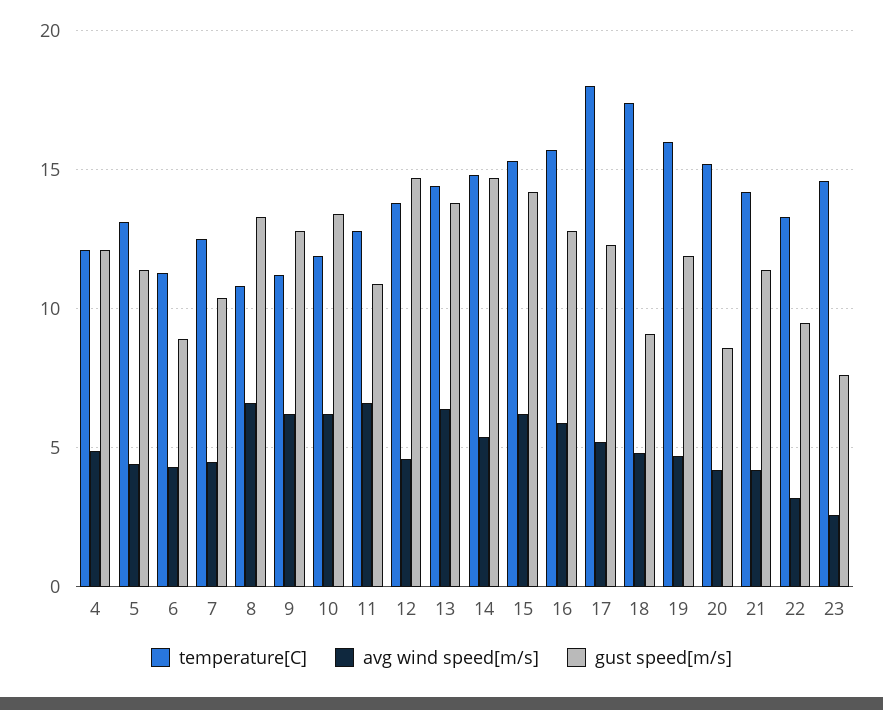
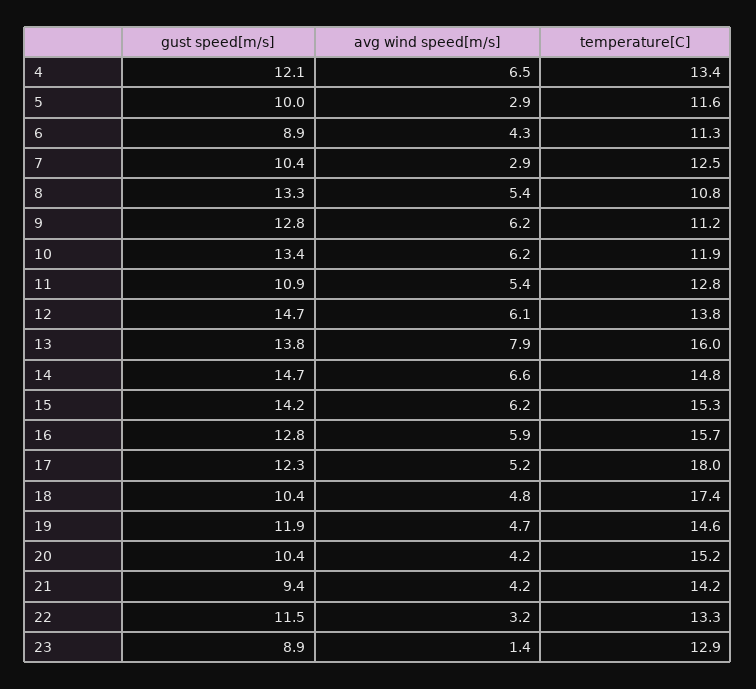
  {
    "temperature[C]": {
-     "4": 12,
+     "4": 13.4,
-     "5": 13,
+     "5": 11.6,
      "6": 11.3,
      "7": 12.5,
      "8": 10.8,
      "9": 11.2,
      "10": 11.9,
      "11": 12.8,
      "12": 13.8,
-     "13": 14.5,
+     "13": 16,
      "14": 14.8,
      "15": 15.3,
      "16": 15.7,
      "17": 18,
      "18": 17.4,
-     "19": 16,
+     "19": 14.6,
      "20": 15.2,
      "21": 14.2,
      "22": 13.3,
-     "23": 14.5
+     "23": 12.9
    },
    "avg wind speed[m/s]": {
-     "4": 5,
+     "4": 6.5,
-     "5": 4.5,
+     "5": 2.9,
      "6": 4.3,
-     "7": 4.5,
+     "7": 2.9,
-     "8": 6.5,
+     "8": 5.4,
      "9": 6.2,
      "10": 6.2,
-     "11": 6.5,
+     "11": 5.4,
-     "12": 4.5,
+     "12": 6.1,
-     "13": 6.5,
+     "13": 7.9,
-     "14": 5.5,
+     "14": 6.6,
      "15": 6.2,
      "16": 5.9,
      "17": 5.2,
      "18": 4.8,
      "19": 4.7,
      "20": 4.2,
      "21": 4.2,
      "22": 3.2,
-     "23": 2.5
+     "23": 1.4
    },
    "gust speed[m/s]": {
      "4": 12.1,
-     "5": 11.5,
+     "5": 10,
      "6": 8.9,
      "7": 10.4,
      "8": 13.3,
      "9": 12.8,
      "10": 13.4,
      "11": 10.9,
      "12": 14.7,
      "13": 13.8,
      "14": 14.7,
      "15": 14.2,
      "16": 12.8,
      "17": 12.3,
-     "18": 9,
+     "18": 10.4,
      "19": 11.9,
-     "20": 8.5,
+     "20": 10.4,
-     "21": 11.5,
+     "21": 9.4,
-     "22": 9.5,
+     "22": 11.5,
-     "23": 7.5
+     "23": 8.9
    }
  }

